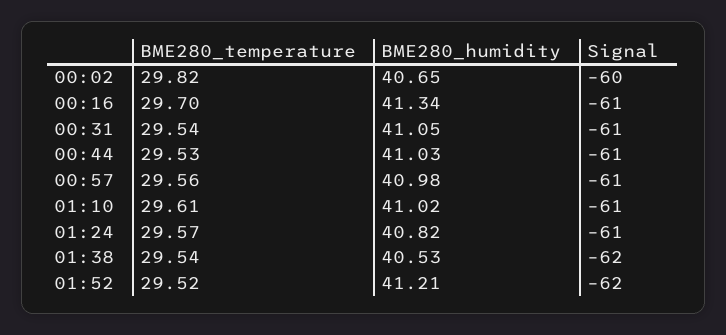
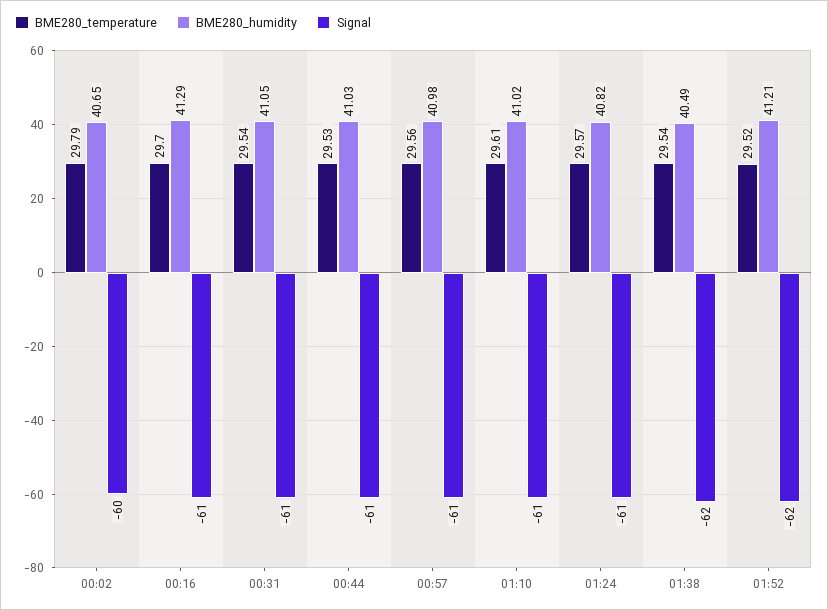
  {
    "BME280_temperature": {
-     "00:02": 29.82,
+     "00:02": 29.79,
      "00:16": 29.7,
      "00:31": 29.54,
      "00:44": 29.53,
      "00:57": 29.56,
      "01:10": 29.61,
      "01:24": 29.57,
      "01:38": 29.54,
      "01:52": 29.52
    },
    "BME280_humidity": {
      "00:02": 40.65,
-     "00:16": 41.34,
+     "00:16": 41.29,
      "00:31": 41.05,
      "00:44": 41.03,
      "00:57": 40.98,
      "01:10": 41.02,
      "01:24": 40.82,
-     "01:38": 40.53,
+     "01:38": 40.49,
      "01:52": 41.21
    },
    "Signal": {
      "00:02": -60,
      "00:16": -61,
      "00:31": -61,
      "00:44": -61,
      "00:57": -61,
      "01:10": -61,
      "01:24": -61,
      "01:38": -62,
      "01:52": -62
    }
  }

